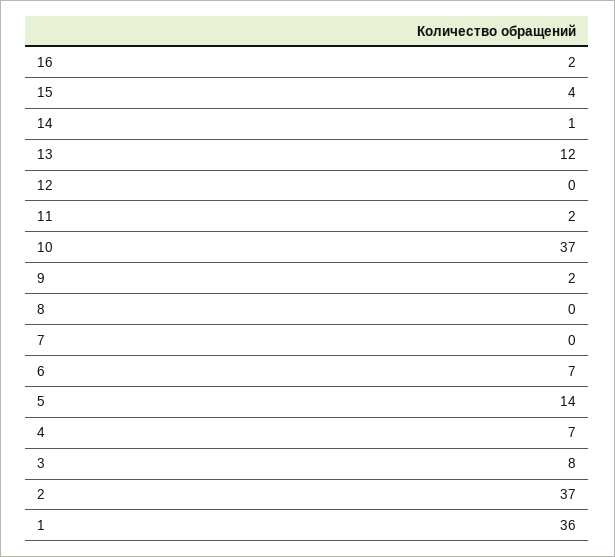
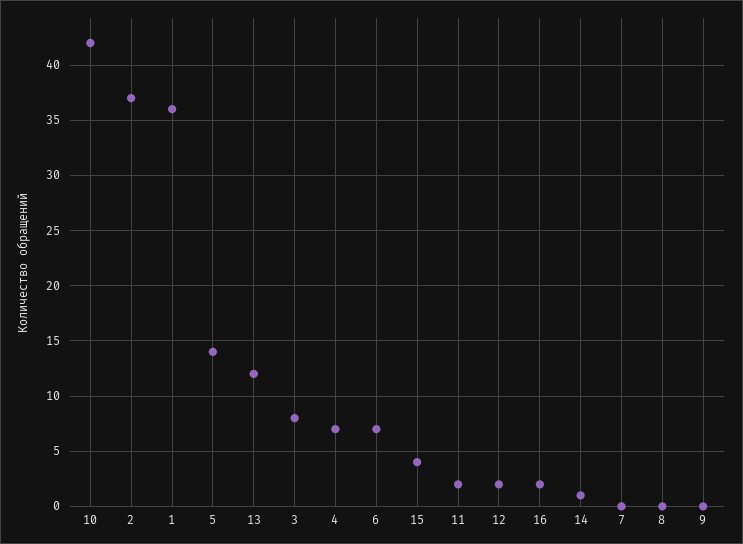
  {
    "16": 2,
    "15": 4,
    "14": 1,
    "13": 12,
-   "12": 0,
+   "12": 2,
    "11": 2,
-   "10": 37,
+   "10": 42,
-   "9": 2,
+   "9": 0,
    "8": 0,
    "7": 0,
    "6": 7,
    "5": 14,
    "4": 7,
    "3": 8,
    "2": 37,
    "1": 36
  }

